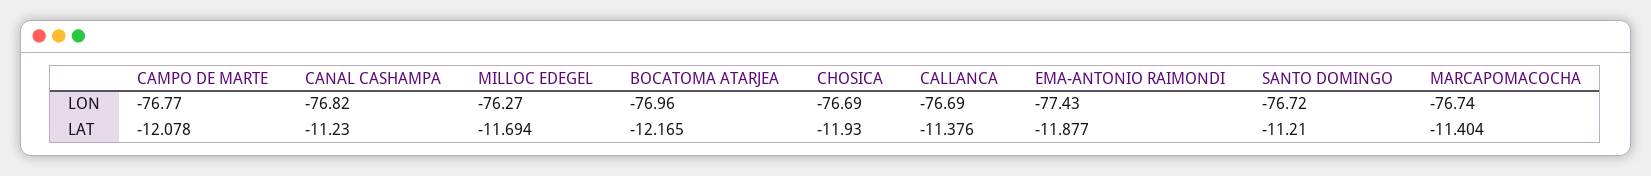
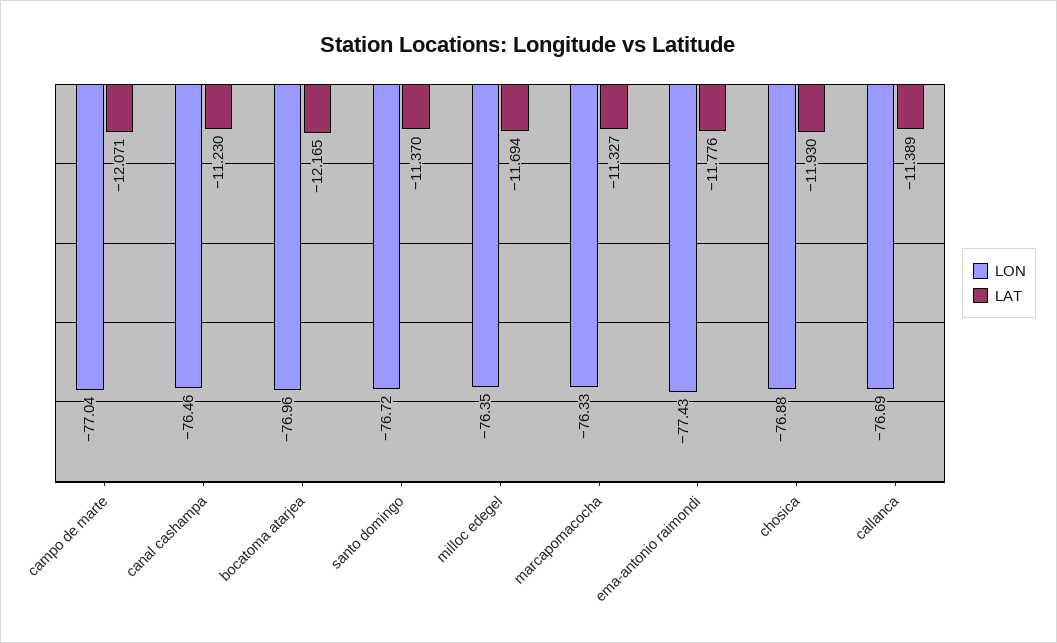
  {
    "LON": {
-     "CAMPO DE MARTE": -76.77,
+     "CAMPO DE MARTE": -77.04,
-     "CANAL CASHAMPA": -76.82,
+     "CANAL CASHAMPA": -76.46,
-     "MILLOC EDEGEL": -76.27,
+     "MILLOC EDEGEL": -76.35,
      "BOCATOMA ATARJEA": -76.96,
-     "CHOSICA": -76.69,
+     "CHOSICA": -76.88,
      "CALLANCA": -76.69,
      "EMA-ANTONIO RAIMONDI": -77.43,
      "SANTO DOMINGO": -76.72,
-     "MARCAPOMACOCHA": -76.74
+     "MARCAPOMACOCHA": -76.33
    },
    "LAT": {
-     "CAMPO DE MARTE": -12.078,
+     "CAMPO DE MARTE": -12.071,
      "CANAL CASHAMPA": -11.23,
      "MILLOC EDEGEL": -11.694,
      "BOCATOMA ATARJEA": -12.165,
      "CHOSICA": -11.93,
-     "CALLANCA": -11.376,
+     "CALLANCA": -11.389,
-     "EMA-ANTONIO RAIMONDI": -11.877,
+     "EMA-ANTONIO RAIMONDI": -11.776,
-     "SANTO DOMINGO": -11.21,
+     "SANTO DOMINGO": -11.37,
-     "MARCAPOMACOCHA": -11.404
+     "MARCAPOMACOCHA": -11.327
    }
  }

